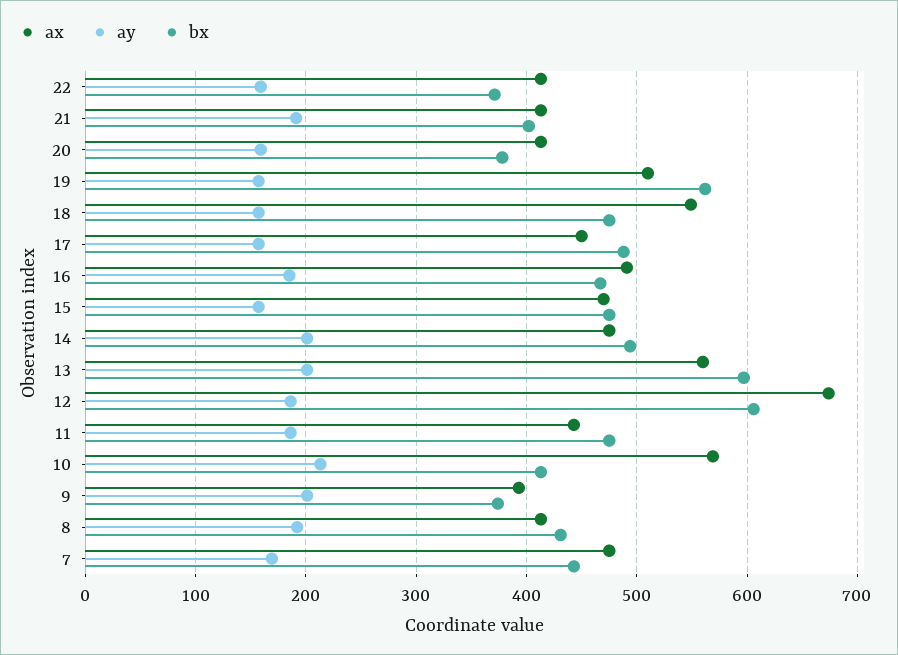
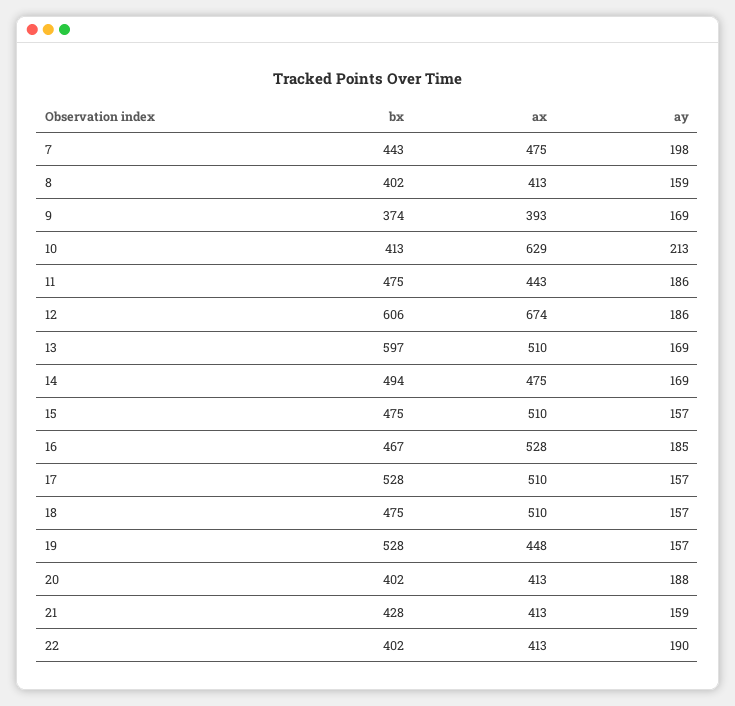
  {
    "ax": {
      "22": 413,
      "21": 413,
      "20": 413,
-     "19": 510,
+     "19": 448,
-     "18": 550,
+     "18": 510,
-     "17": 450,
+     "17": 510,
-     "16": 490,
+     "16": 528,
-     "15": 470,
+     "15": 510,
      "14": 475,
-     "13": 560,
+     "13": 510,
      "12": 674,
      "11": 443,
-     "10": 570,
+     "10": 629,
      "9": 393,
      "8": 413,
      "7": 475
    },
    "ay": {
-     "22": 160,
+     "22": 190,
-     "21": 190,
+     "21": 159,
-     "20": 160,
+     "20": 188,
      "19": 157,
      "18": 157,
      "17": 157,
      "16": 185,
      "15": 157,
-     "14": 200,
+     "14": 169,
-     "13": 200,
+     "13": 169,
      "12": 186,
      "11": 186,
      "10": 213,
-     "9": 200,
+     "9": 169,
-     "8": 190,
+     "8": 159,
-     "7": 170
+     "7": 198
    },
    "bx": {
-     "22": 370,
+     "22": 402,
-     "21": 400,
+     "21": 428,
-     "20": 380,
+     "20": 402,
-     "19": 560,
+     "19": 528,
      "18": 475,
-     "17": 490,
+     "17": 528,
      "16": 467,
      "15": 475,
      "14": 494,
      "13": 597,
      "12": 606,
      "11": 475,
      "10": 413,
      "9": 374,
-     "8": 430,
+     "8": 402,
      "7": 443
    }
  }

